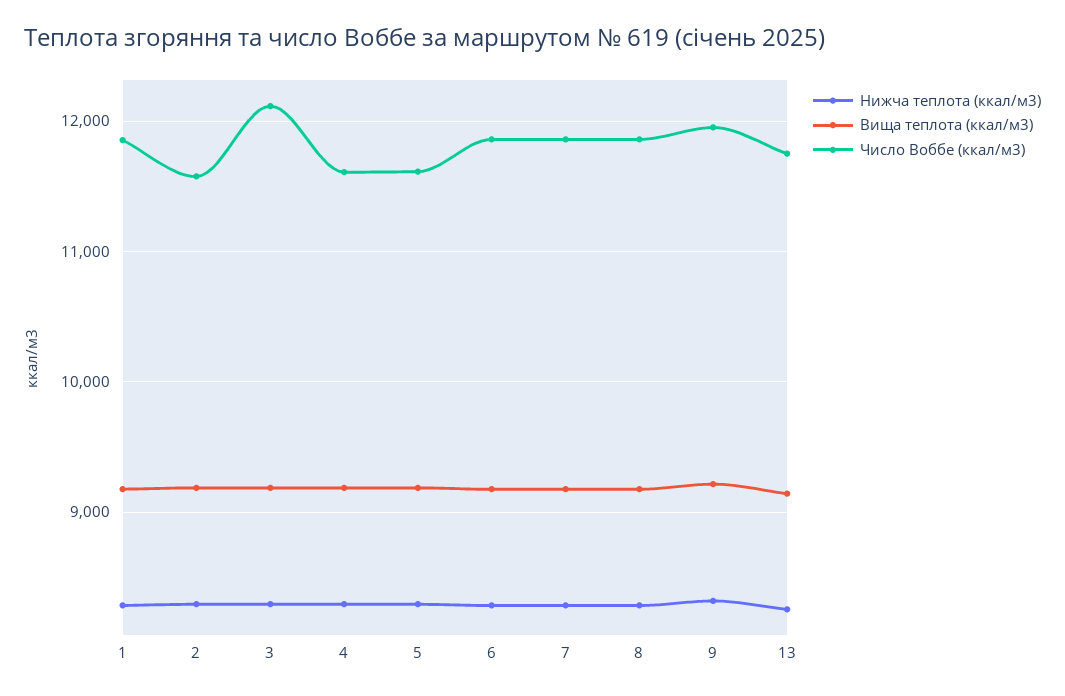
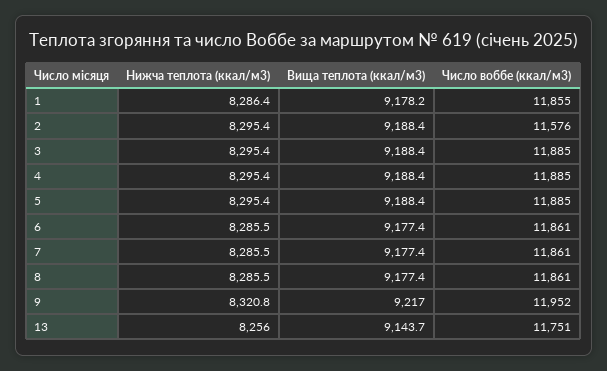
  {
    "Нижча теплота (ккал/м3)": {
      "1": 8286.4,
      "2": 8295.4,
      "3": 8295.4,
      "4": 8295.4,
      "5": 8295.4,
      "6": 8285.5,
      "7": 8285.5,
      "8": 8285.5,
      "9": 8320.8,
      "13": 8256
    },
    "Вища теплота (ккал/м3)": {
      "1": 9178.2,
      "2": 9188.4,
      "3": 9188.4,
      "4": 9188.4,
      "5": 9188.4,
      "6": 9177.4,
      "7": 9177.4,
      "8": 9177.4,
      "9": 9217,
      "13": 9143.7
    },
    "Число Воббе (ккал/м3)": {
      "1": 11855,
      "2": 11576,
-     "3": 12100,
+     "3": 11885,
-     "4": 11600,
+     "4": 11885,
-     "5": 11600,
+     "5": 11885,
      "6": 11861,
      "7": 11861,
      "8": 11861,
      "9": 11952,
      "13": 11751
    }
  }

